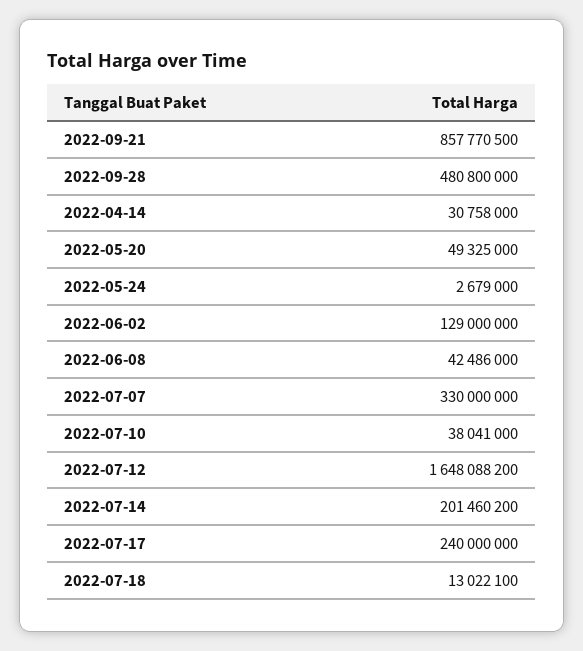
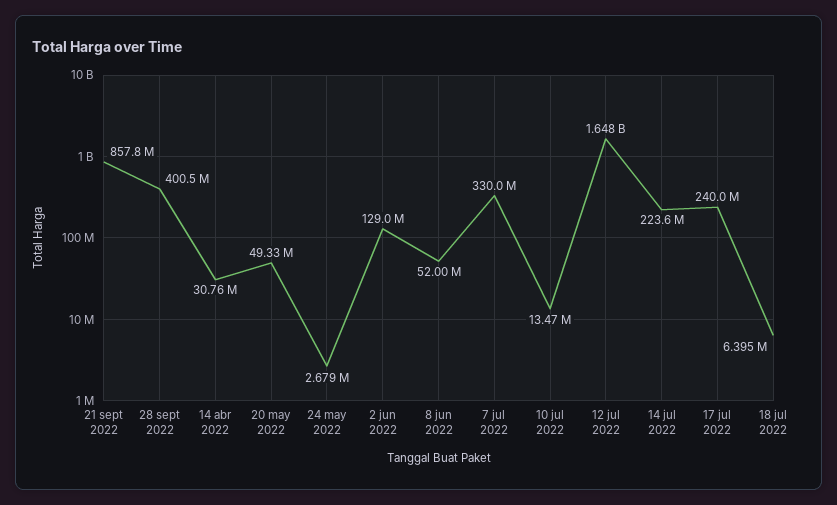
  {
    "2022-09-21": 857770500,
-   "2022-09-28": 480800000,
+   "2022-09-28": 400500000,
    "2022-04-14": 30758000,
    "2022-05-20": 49325000,
    "2022-05-24": 2679000,
    "2022-06-02": 129000000,
-   "2022-06-08": 42486000,
+   "2022-06-08": 52000000,
    "2022-07-07": 330000000,
-   "2022-07-10": 38041000,
+   "2022-07-10": 13470000,
    "2022-07-12": 1648088200,
-   "2022-07-14": 201460200,
+   "2022-07-14": 223600000,
    "2022-07-17": 240000000,
-   "2022-07-18": 13022100
+   "2022-07-18": 6395000
  }

